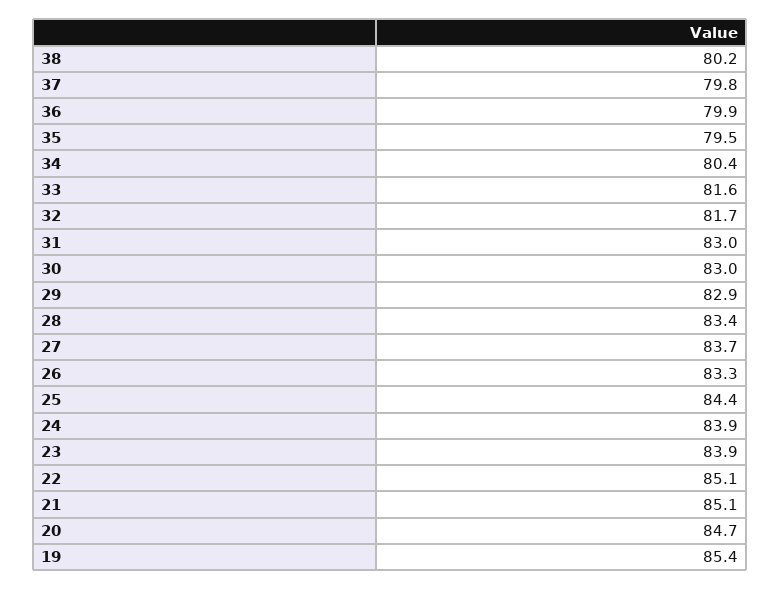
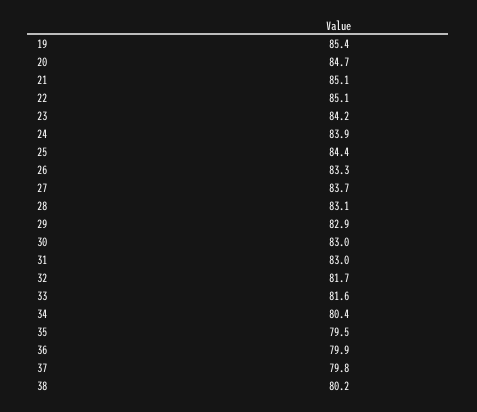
  {
    "38": 80.2,
    "37": 79.8,
    "36": 79.9,
    "35": 79.5,
    "34": 80.4,
    "33": 81.6,
    "32": 81.7,
    "31": 83,
    "30": 83,
    "29": 82.9,
-   "28": 83.4,
+   "28": 83.1,
    "27": 83.7,
    "26": 83.3,
    "25": 84.4,
    "24": 83.9,
-   "23": 83.9,
+   "23": 84.2,
    "22": 85.1,
    "21": 85.1,
    "20": 84.7,
    "19": 85.4
  }

